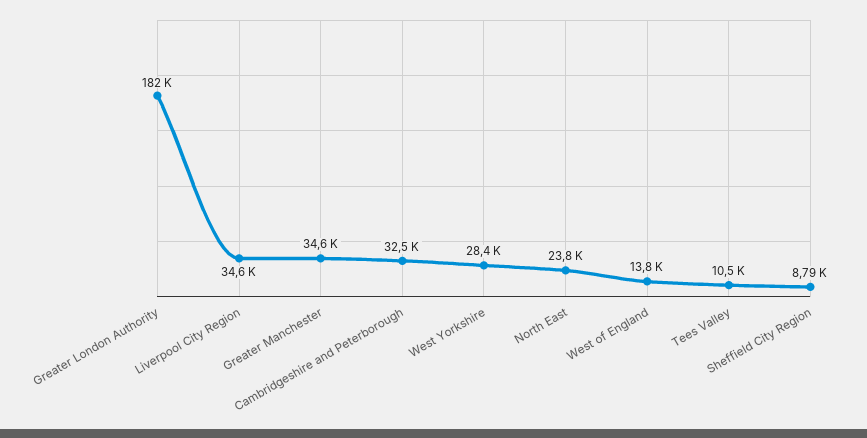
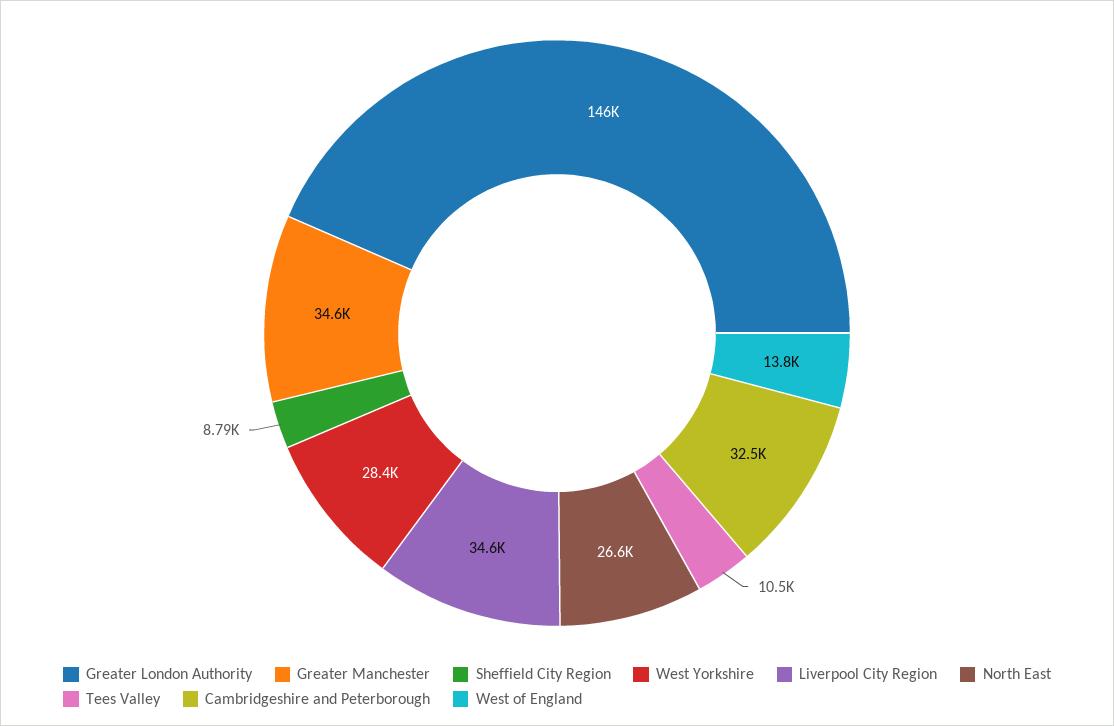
  {
-   "Greater London Authority": 182000,
+   "Greater London Authority": 146000,
    "Liverpool City Region": 34600,
    "Greater Manchester": 34600,
    "Cambridgeshire and Peterborough": 32500,
    "West Yorkshire": 28400,
-   "North East": 23800,
+   "North East": 26600,
    "West of England": 13800,
    "Tees Valley": 10500,
    "Sheffield City Region": 8790
  }

